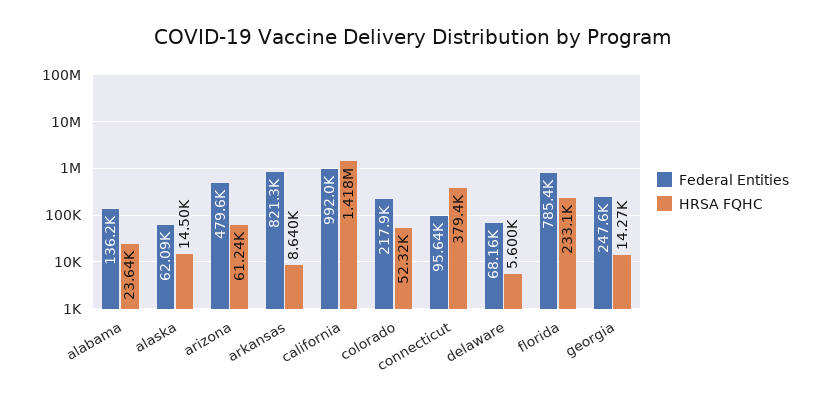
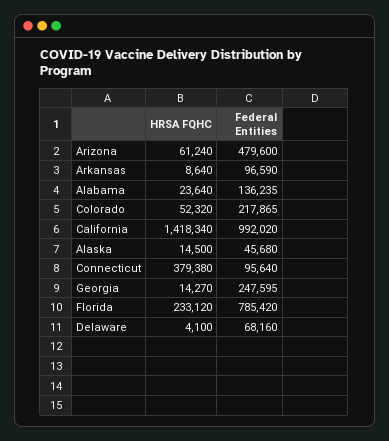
  {
    "Federal Entities": {
      "alabama": 136235,
-     "alaska": 62090,
+     "alaska": 45680,
      "arizona": 479600,
-     "arkansas": 821300,
+     "arkansas": 96590,
      "california": 992020,
      "colorado": 217865,
      "connecticut": 95640,
      "delaware": 68160,
      "florida": 785420,
      "georgia": 247595
    },
    "HRSA FQHC": {
      "alabama": 23640,
      "alaska": 14500,
      "arizona": 61240,
      "arkansas": 8640,
      "california": 1418340,
      "colorado": 52320,
      "connecticut": 379380,
-     "delaware": 5600,
+     "delaware": 4100,
      "florida": 233120,
      "georgia": 14270
    }
  }

